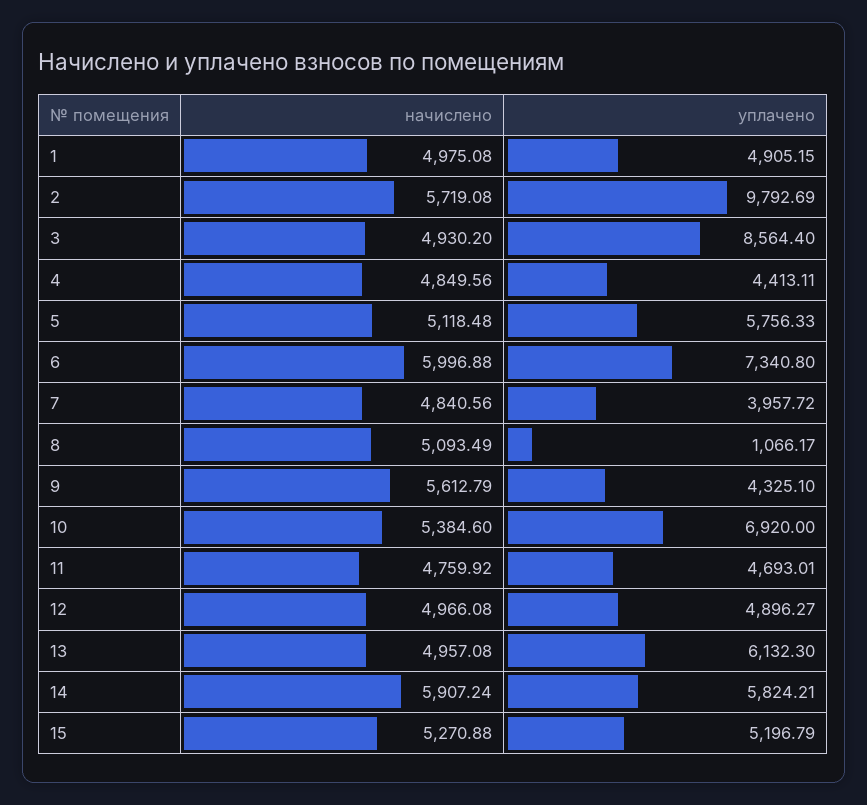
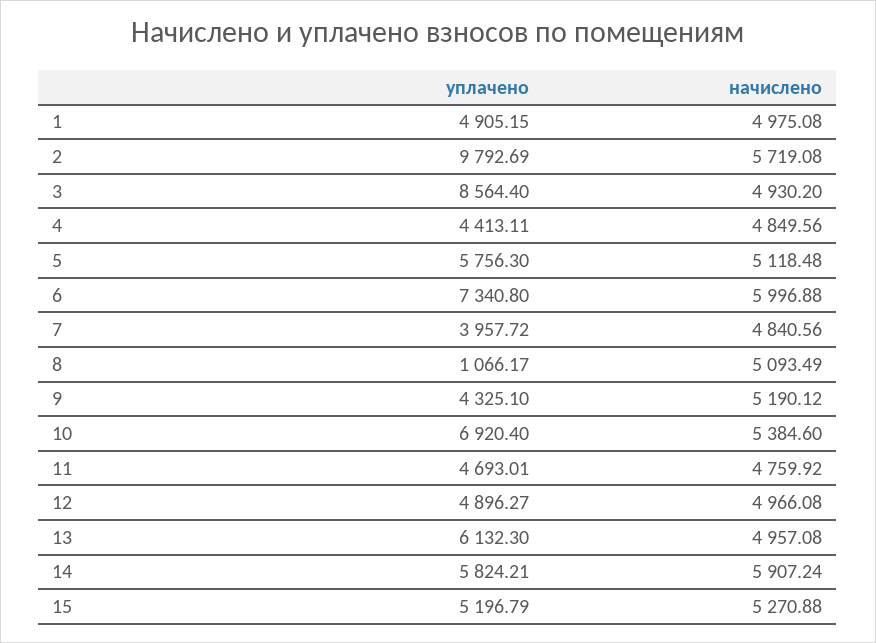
  {
    "начислено": {
      "1": 4975.08,
      "2": 5719.08,
      "3": 4930.2,
      "4": 4849.56,
      "5": 5118.48,
      "6": 5996.88,
      "7": 4840.56,
      "8": 5093.49,
-     "9": 5612.79,
+     "9": 5190.12,
      "10": 5384.6,
      "11": 4759.92,
      "12": 4966.08,
      "13": 4957.08,
      "14": 5907.24,
      "15": 5270.88
    },
    "уплачено": {
      "1": 4905.15,
      "2": 9792.69,
      "3": 8564.4,
      "4": 4413.11,
-     "5": 5756.33,
+     "5": 5756.3,
      "6": 7340.8,
      "7": 3957.72,
      "8": 1066.17,
      "9": 4325.1,
-     "10": 6920,
+     "10": 6920.4,
      "11": 4693.01,
      "12": 4896.27,
      "13": 6132.3,
      "14": 5824.21,
      "15": 5196.79
    }
  }

